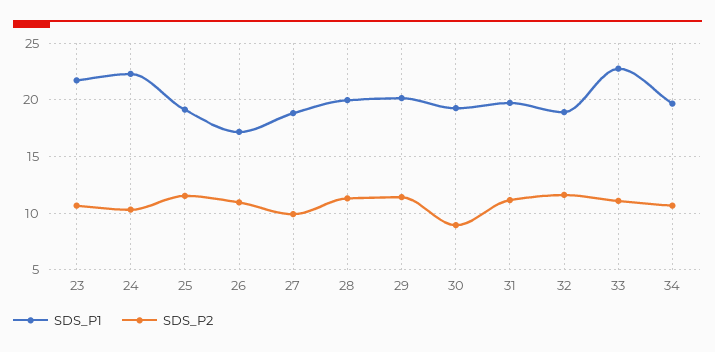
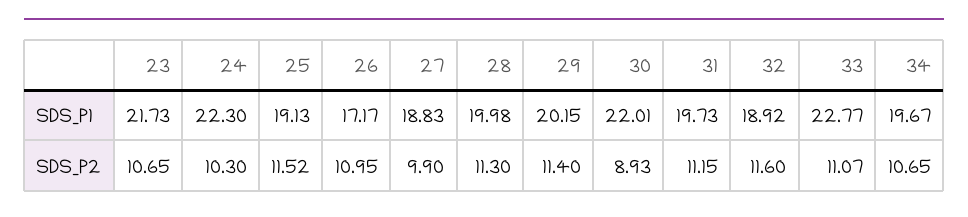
  {
    "SDS_P1": {
      "23": 21.73,
      "24": 22.3,
      "25": 19.13,
      "26": 17.17,
      "27": 18.83,
      "28": 19.98,
      "29": 20.15,
-     "30": 19,
+     "30": 22.01,
      "31": 19.73,
      "32": 18.92,
      "33": 22.77,
      "34": 19.67
    },
    "SDS_P2": {
      "23": 10.65,
      "24": 10.3,
      "25": 11.52,
      "26": 10.95,
      "27": 9.9,
      "28": 11.3,
      "29": 11.4,
      "30": 8.93,
      "31": 11.15,
      "32": 11.6,
      "33": 11.07,
      "34": 10.65
    }
  }

